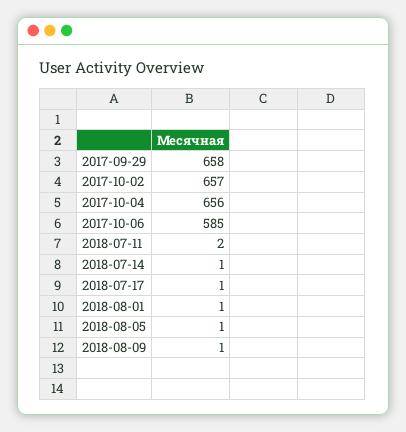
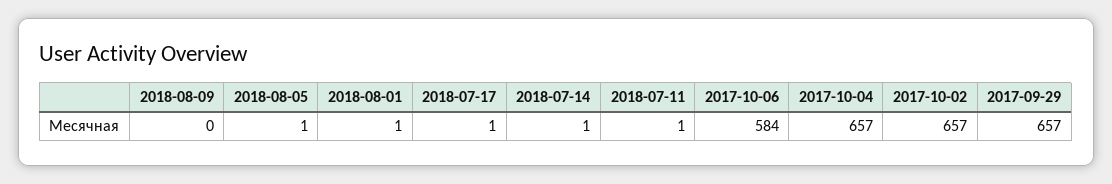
  {
-   "2017-09-29": 658,
+   "2017-09-29": 657,
    "2017-10-02": 657,
-   "2017-10-04": 656,
+   "2017-10-04": 657,
-   "2017-10-06": 585,
+   "2017-10-06": 584,
-   "2018-07-11": 2,
+   "2018-07-11": 1,
    "2018-07-14": 1,
    "2018-07-17": 1,
    "2018-08-01": 1,
    "2018-08-05": 1,
-   "2018-08-09": 1
+   "2018-08-09": 0
  }

